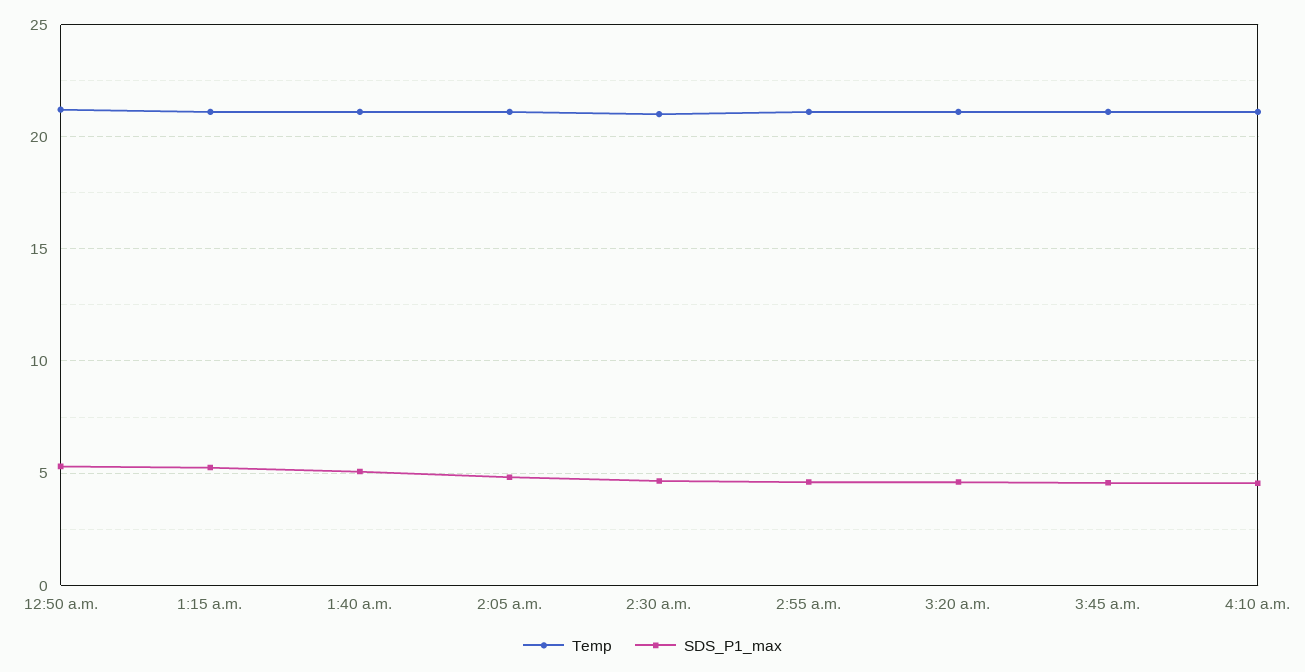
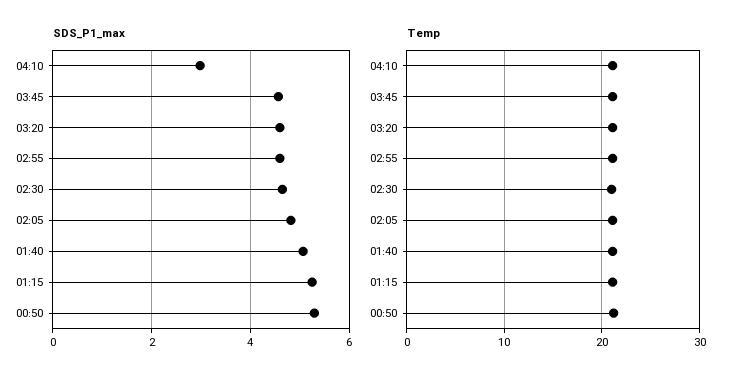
  {
    "Temp": {
      "12:50 a.m.": 21,
      "1:15 a.m.": 21,
      "1:40 a.m.": 21,
      "2:05 a.m.": 21,
      "2:30 a.m.": 21,
      "2:55 a.m.": 21,
      "3:20 a.m.": 21,
      "3:45 a.m.": 21,
      "4:10 a.m.": 21
    },
    "SDS_P1_max": {
      "12:50 a.m.": 5.4,
      "1:15 a.m.": 5.2,
      "1:40 a.m.": 5,
      "2:05 a.m.": 4.8,
      "2:30 a.m.": 4.6,
      "2:55 a.m.": 4.6,
      "3:20 a.m.": 4.6,
      "3:45 a.m.": 4.6,
-     "4:10 a.m.": 4.5
+     "4:10 a.m.": 3
    }
  }

